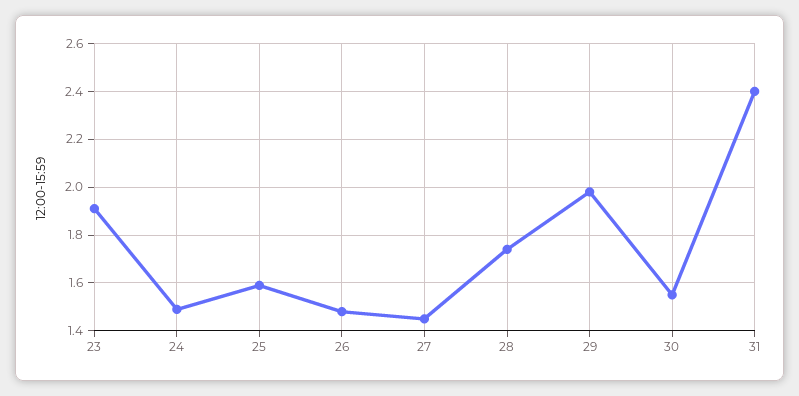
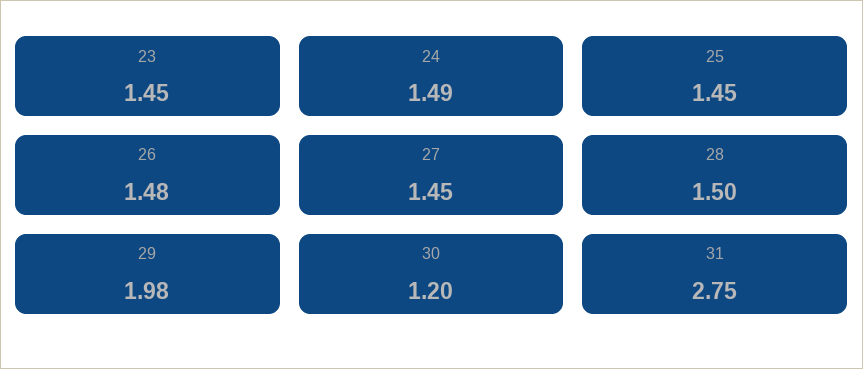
  {
-   "23": 1.9,
+   "23": 1.45,
    "24": 1.49,
-   "25": 1.6,
+   "25": 1.45,
    "26": 1.48,
    "27": 1.45,
-   "28": 1.75,
+   "28": 1.5,
    "29": 1.98,
-   "30": 1.55,
+   "30": 1.2,
-   "31": 2.4
+   "31": 2.75
  }

